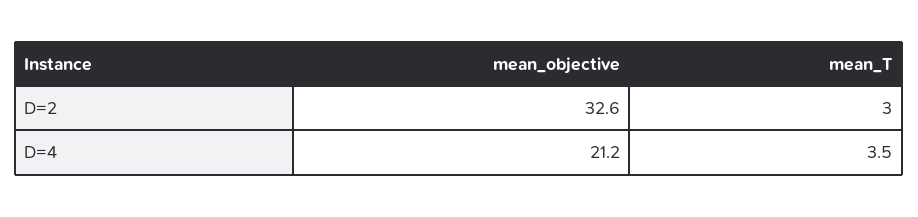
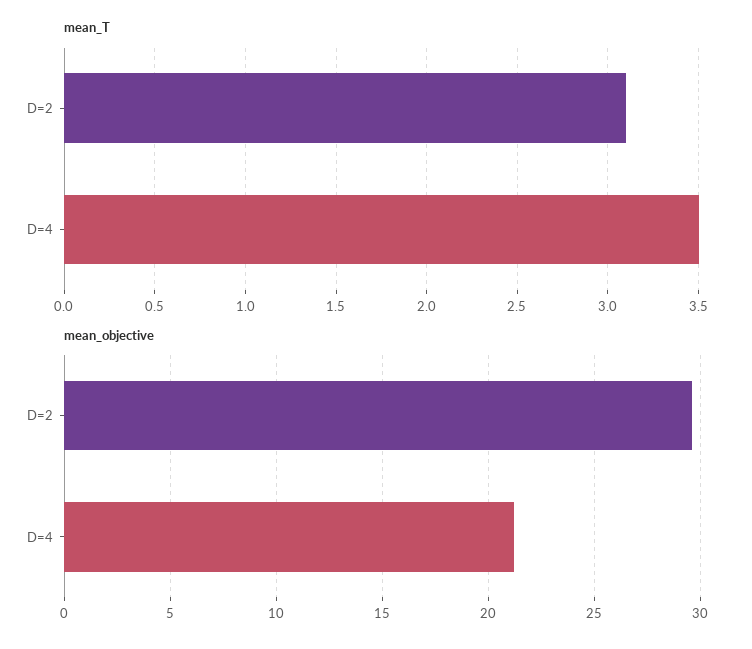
  {
    "mean_objective": {
-     "D=2": 32.6,
+     "D=2": 29.5,
      "D=4": 21.2
    },
    "mean_T": {
-     "D=2": 3,
+     "D=2": 3.1,
      "D=4": 3.5
    }
  }

